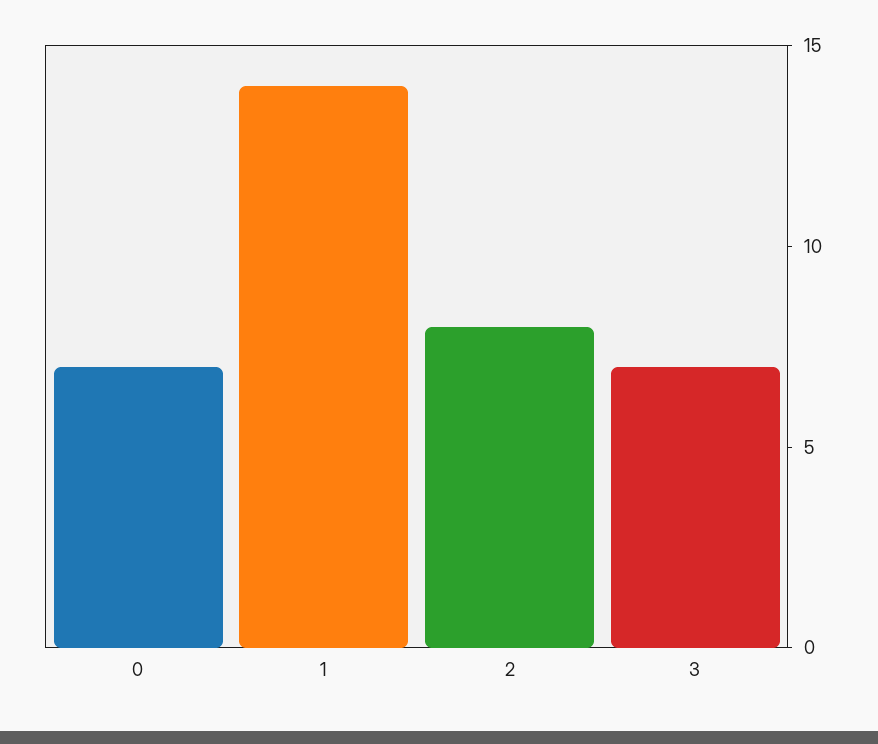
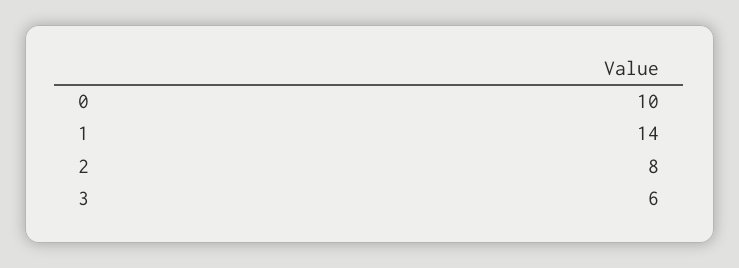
  {
-   "0": 7,
+   "0": 10,
    "1": 14,
    "2": 8,
-   "3": 7
+   "3": 6
  }

